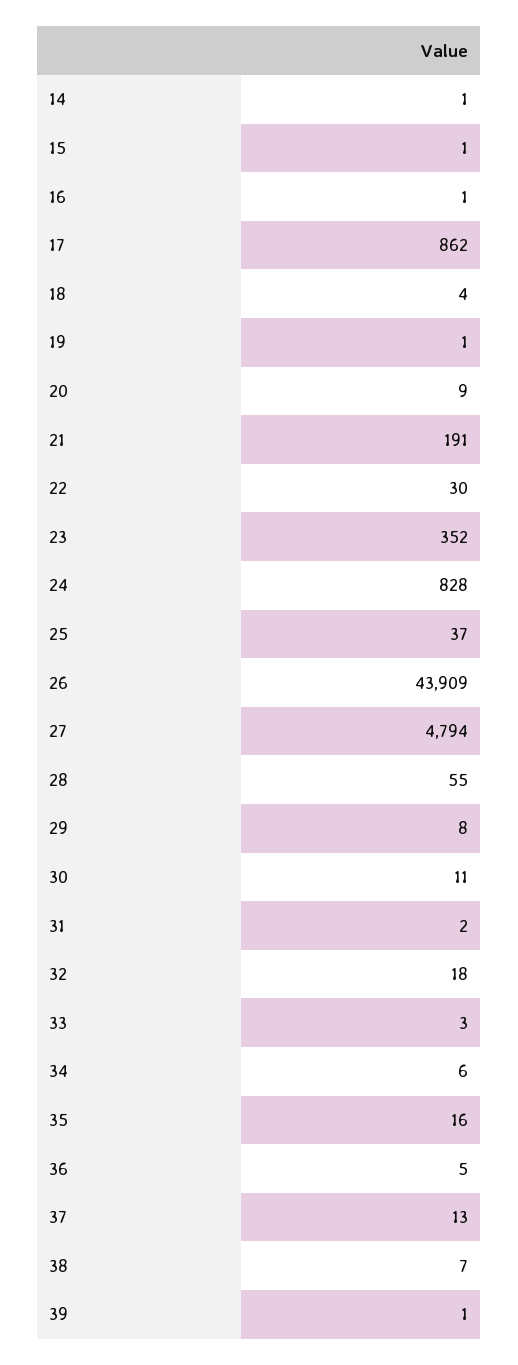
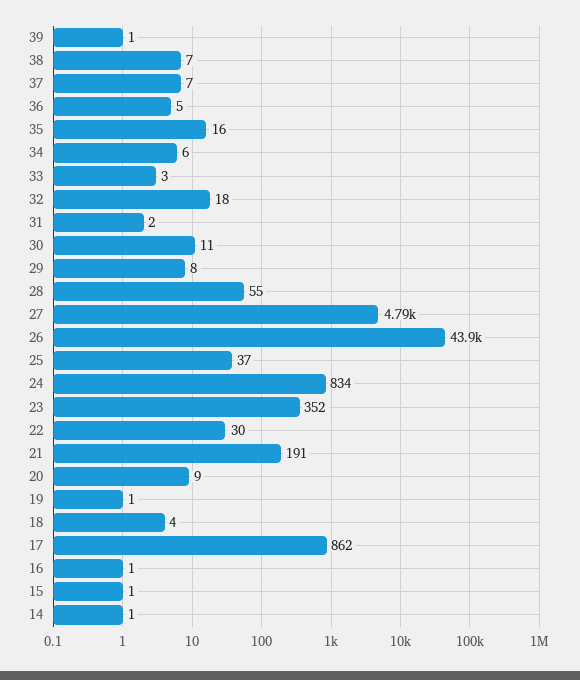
  {
    "14": 1,
    "15": 1,
    "16": 1,
    "17": 862,
    "18": 4,
    "19": 1,
    "20": 9,
    "21": 191,
    "22": 30,
    "23": 352,
-   "24": 828,
+   "24": 834,
    "25": 37,
    "26": 43909,
    "27": 4794,
    "28": 55,
    "29": 8,
    "30": 11,
    "31": 2,
    "32": 18,
    "33": 3,
    "34": 6,
    "35": 16,
    "36": 5,
-   "37": 13,
+   "37": 7,
    "38": 7,
    "39": 1
  }

